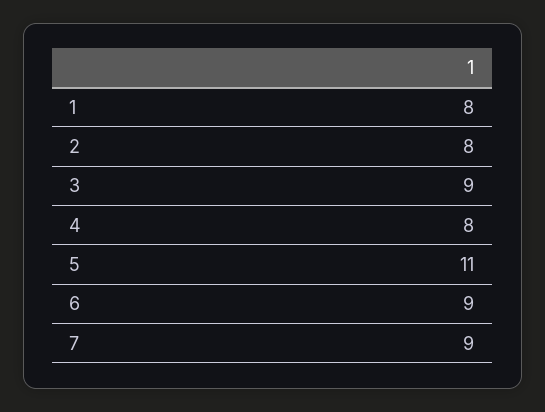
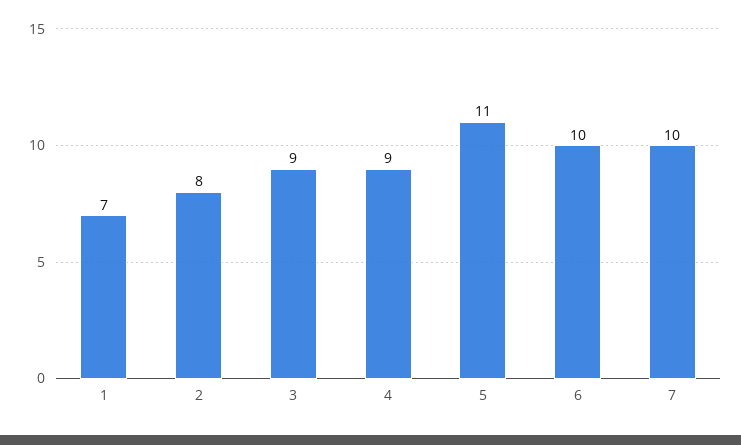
  {
-   "1": 8,
+   "1": 7,
    "2": 8,
    "3": 9,
-   "4": 8,
+   "4": 9,
    "5": 11,
-   "6": 9,
+   "6": 10,
-   "7": 9
+   "7": 10
  }

